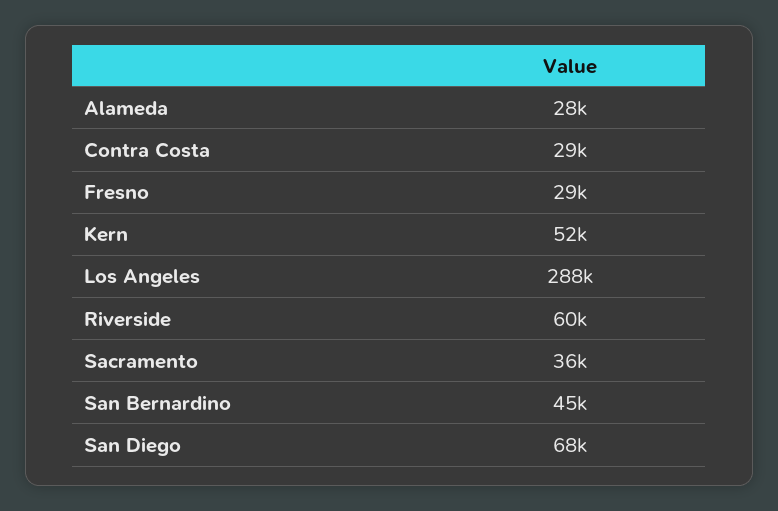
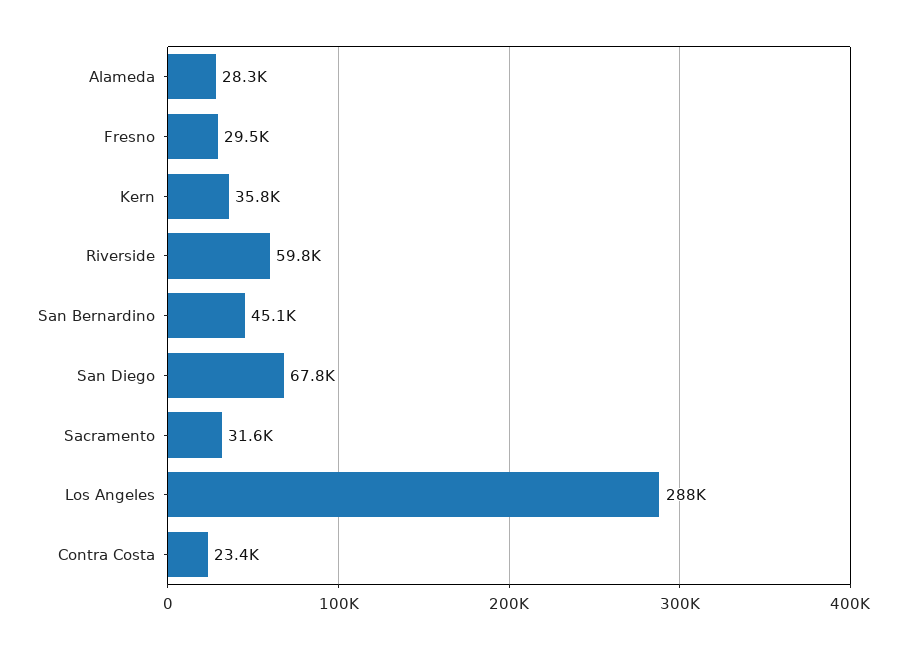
  {
    "Alameda": 28300,
-   "Contra Costa": 29000,
+   "Contra Costa": 23400,
    "Fresno": 29500,
-   "Kern": 52000,
+   "Kern": 35800,
    "Los Angeles": 288000,
    "Riverside": 59800,
-   "Sacramento": 36000,
+   "Sacramento": 31600,
    "San Bernardino": 45100,
    "San Diego": 67800
  }

